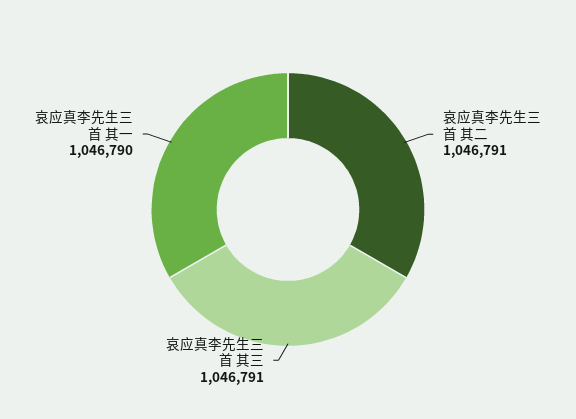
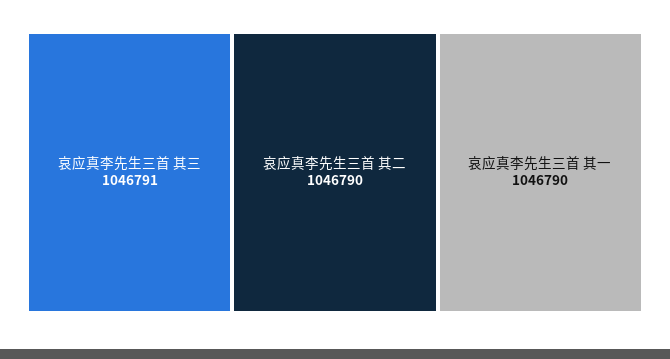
  {
-   "哀应真李先生三首 其二": 1046791,
+   "哀应真李先生三首 其二": 1046790,
    "哀应真李先生三首 其三": 1046791,
    "哀应真李先生三首 其一": 1046790
  }

